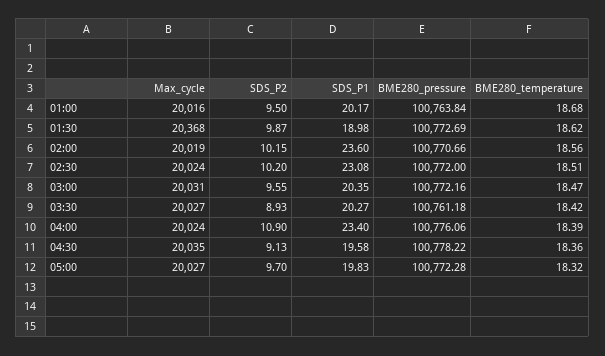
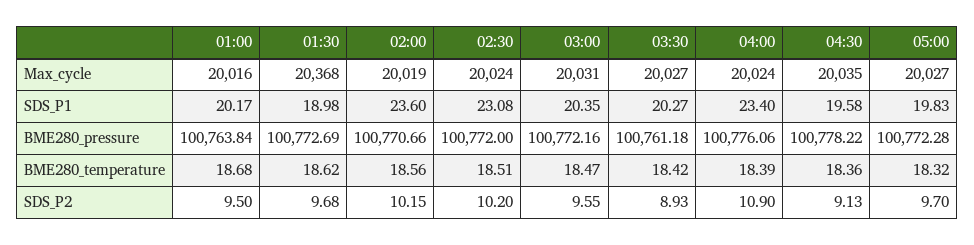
  {
    "Max_cycle": {
      "01:00": 20016,
      "01:30": 20368,
      "02:00": 20019,
      "02:30": 20024,
      "03:00": 20031,
      "03:30": 20027,
      "04:00": 20024,
      "04:30": 20035,
      "05:00": 20027
    },
    "SDS_P2": {
      "01:00": 9.5,
-     "01:30": 9.87,
+     "01:30": 9.68,
      "02:00": 10.15,
      "02:30": 10.2,
      "03:00": 9.55,
      "03:30": 8.93,
      "04:00": 10.9,
      "04:30": 9.13,
      "05:00": 9.7
    },
    "SDS_P1": {
      "01:00": 20.17,
      "01:30": 18.98,
      "02:00": 23.6,
      "02:30": 23.08,
      "03:00": 20.35,
      "03:30": 20.27,
      "04:00": 23.4,
      "04:30": 19.58,
      "05:00": 19.83
    },
    "BME280_pressure": {
      "01:00": 100763.84,
      "01:30": 100772.69,
      "02:00": 100770.66,
      "02:30": 100772,
      "03:00": 100772.16,
      "03:30": 100761.18,
      "04:00": 100776.06,
      "04:30": 100778.22,
      "05:00": 100772.28
    },
    "BME280_temperature": {
      "01:00": 18.68,
      "01:30": 18.62,
      "02:00": 18.56,
      "02:30": 18.51,
      "03:00": 18.47,
      "03:30": 18.42,
      "04:00": 18.39,
      "04:30": 18.36,
      "05:00": 18.32
    }
  }

